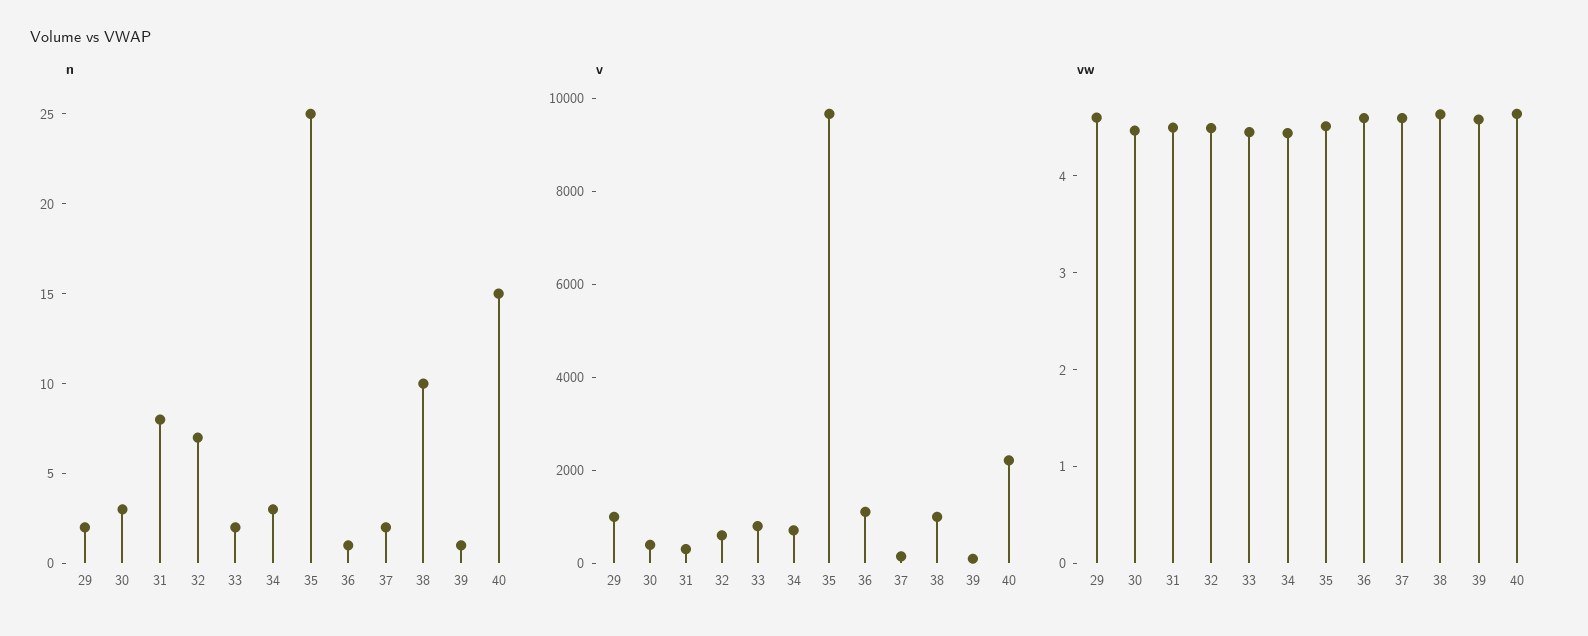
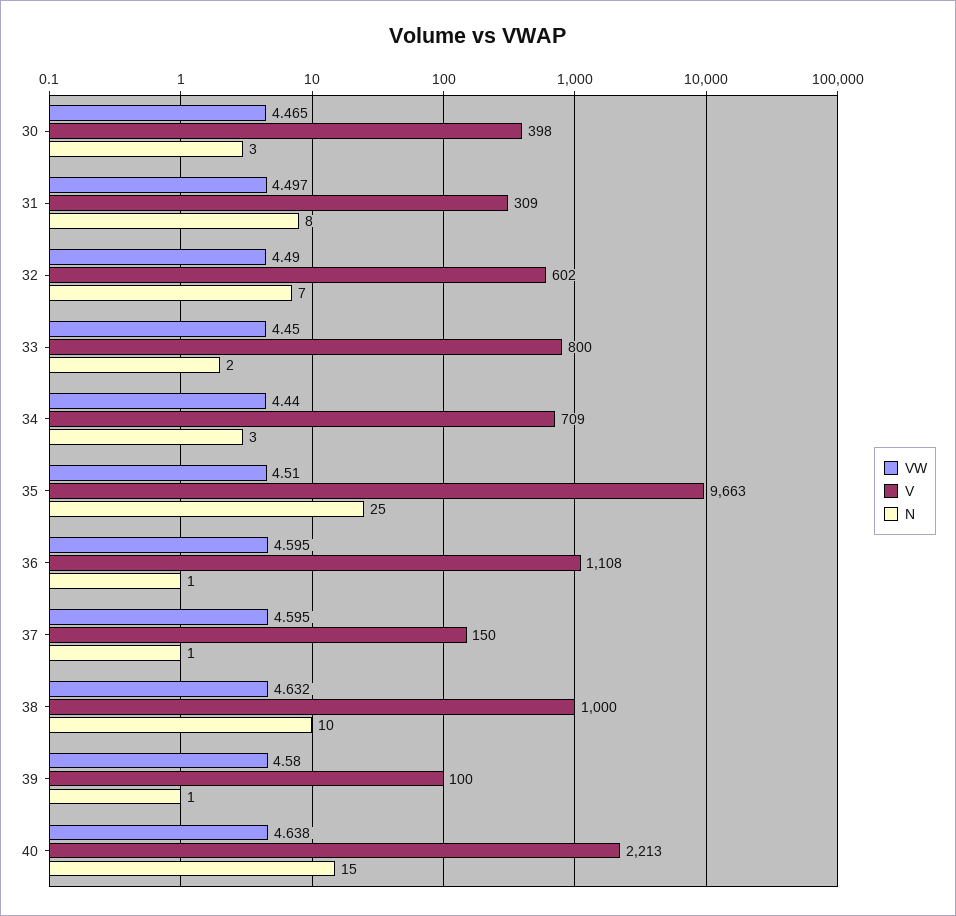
  {
    "n": {
-     "29": 2,
      "30": 3,
      "31": 8,
      "32": 7,
      "33": 2,
      "34": 3,
      "35": 25,
      "36": 1,
-     "37": 2,
+     "37": 1,
      "38": 10,
      "39": 1,
      "40": 15
    },
    "v": {
-     "29": 1000,
      "30": 398,
      "31": 309,
      "32": 602,
      "33": 800,
      "34": 709,
      "35": 9663,
      "36": 1108,
      "37": 150,
      "38": 1000,
      "39": 100,
      "40": 2213
    },
    "vw": {
-     "29": 4.6,
      "30": 4.465,
      "31": 4.497,
      "32": 4.49,
      "33": 4.45,
      "34": 4.44,
      "35": 4.51,
      "36": 4.595,
      "37": 4.595,
      "38": 4.632,
      "39": 4.58,
      "40": 4.638
    }
  }

